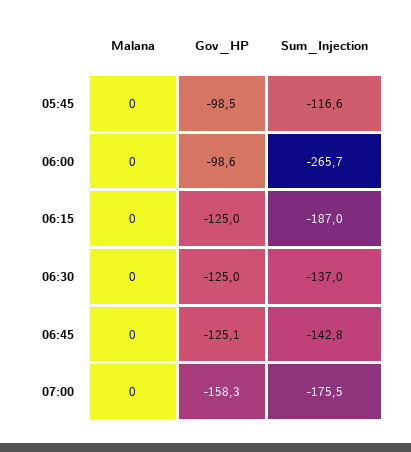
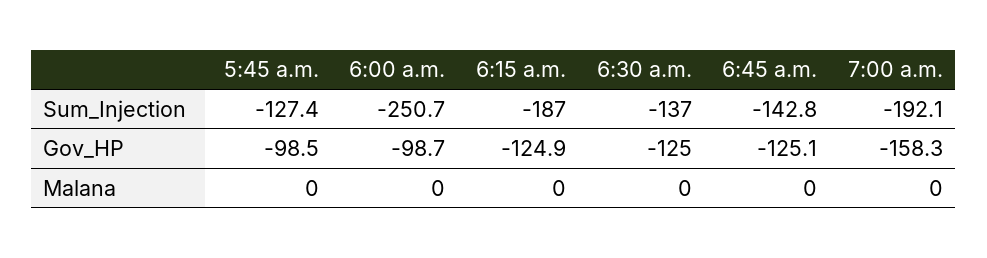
  {
    "Malana": {
      "05:45": 0,
      "06:00": 0,
      "06:15": 0,
      "06:30": 0,
      "06:45": 0,
      "07:00": 0
    },
    "Gov_HP": {
      "05:45": -98.5,
-     "06:00": -98.6,
+     "06:00": -98.7,
-     "06:15": -125,
+     "06:15": -124.9,
      "06:30": -125,
      "06:45": -125.1,
      "07:00": -158.3
    },
    "Sum_Injection": {
-     "05:45": -116.6,
+     "05:45": -127.4,
-     "06:00": -265.7,
+     "06:00": -250.7,
      "06:15": -187,
      "06:30": -137,
      "06:45": -142.8,
-     "07:00": -175.5
+     "07:00": -192.1
    }
  }

